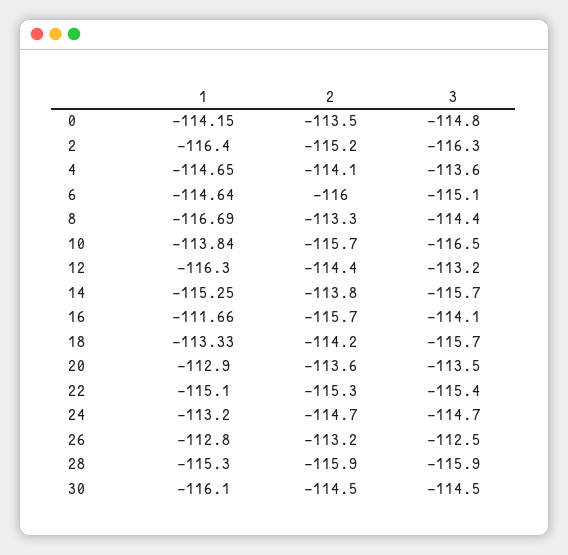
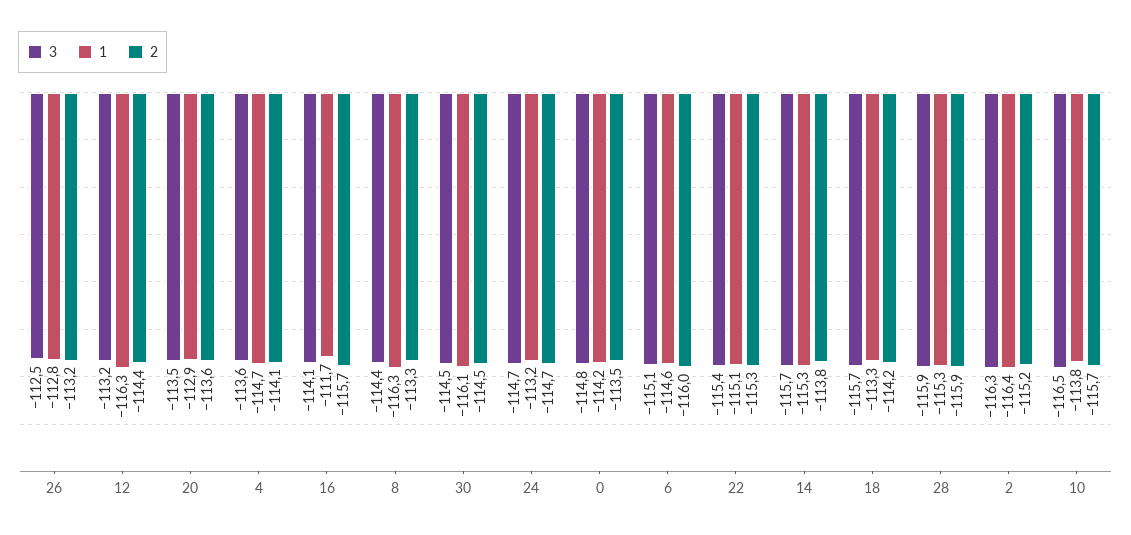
  {
    "1": {
      "0": -114.15,
      "2": -116.4,
      "4": -114.65,
      "6": -114.64,
-     "8": -116.69,
+     "8": -116.3,
      "10": -113.84,
      "12": -116.3,
      "14": -115.25,
      "16": -111.66,
      "18": -113.33,
      "20": -112.9,
      "22": -115.1,
      "24": -113.2,
      "26": -112.8,
      "28": -115.3,
      "30": -116.1
    },
    "2": {
      "0": -113.5,
      "2": -115.2,
      "4": -114.1,
      "6": -116,
      "8": -113.3,
      "10": -115.7,
      "12": -114.4,
      "14": -113.8,
      "16": -115.7,
      "18": -114.2,
      "20": -113.6,
      "22": -115.3,
      "24": -114.7,
      "26": -113.2,
      "28": -115.9,
      "30": -114.5
    },
    "3": {
      "0": -114.8,
      "2": -116.3,
      "4": -113.6,
      "6": -115.1,
      "8": -114.4,
      "10": -116.5,
      "12": -113.2,
      "14": -115.7,
      "16": -114.1,
      "18": -115.7,
      "20": -113.5,
      "22": -115.4,
      "24": -114.7,
      "26": -112.5,
      "28": -115.9,
      "30": -114.5
    }
  }

